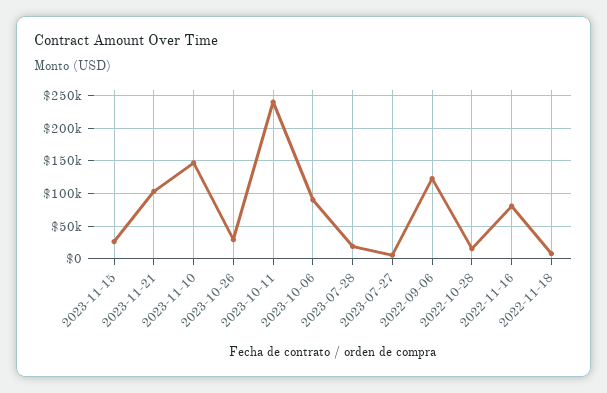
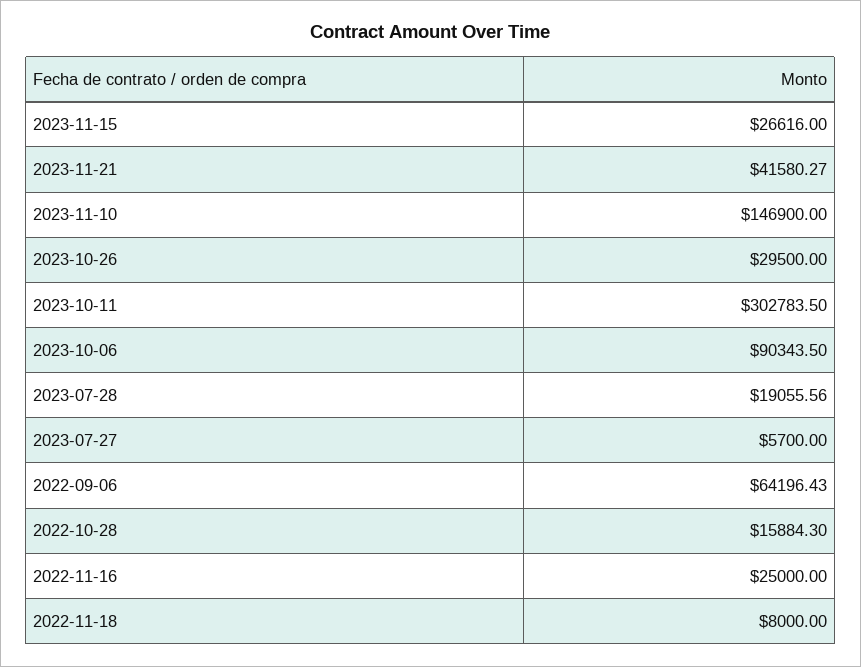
  {
    "2023-11-15": 26616,
-   "2023-11-21": 100000,
+   "2023-11-21": 41580.27,
    "2023-11-10": 146900,
    "2023-10-26": 29500,
-   "2023-10-11": 240000,
+   "2023-10-11": 302783.5,
    "2023-10-06": 90343.5,
    "2023-07-28": 19055.56,
    "2023-07-27": 5700,
-   "2022-09-06": 120000,
+   "2022-09-06": 64196.43,
    "2022-10-28": 15884.3,
-   "2022-11-16": 80000,
+   "2022-11-16": 25000,
    "2022-11-18": 8000
  }

